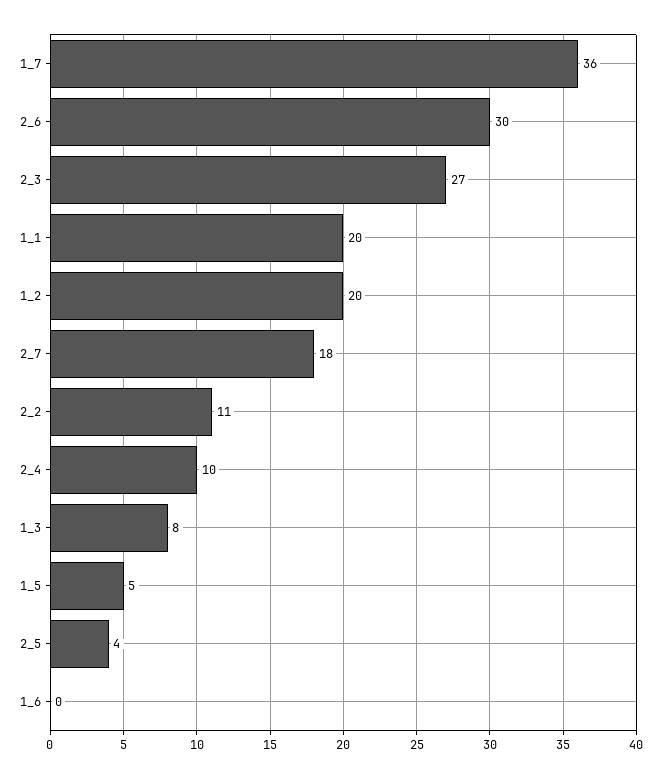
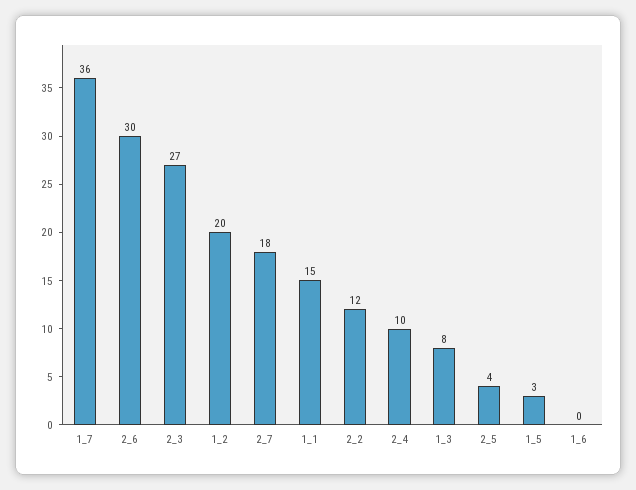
  {
    "1_7": 36,
    "2_6": 30,
    "2_3": 27,
-   "1_1": 20,
+   "1_1": 15,
    "1_2": 20,
    "2_7": 18,
-   "2_2": 11,
+   "2_2": 12,
    "2_4": 10,
    "1_3": 8,
-   "1_5": 5,
+   "1_5": 3,
    "2_5": 4,
    "1_6": 0
  }

